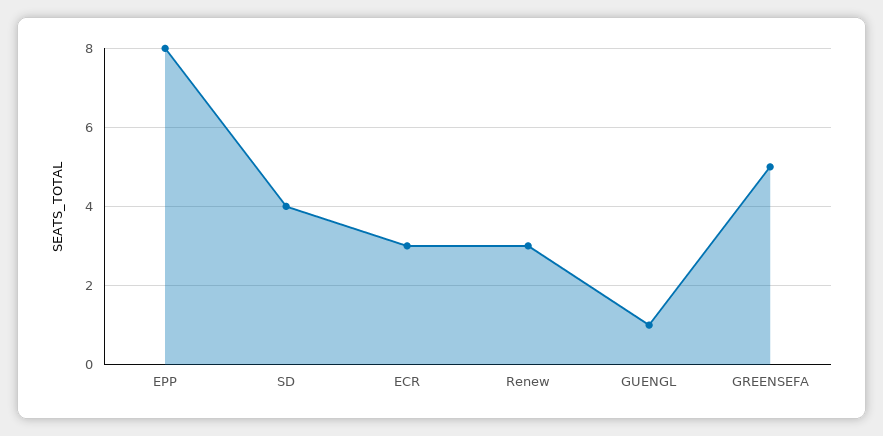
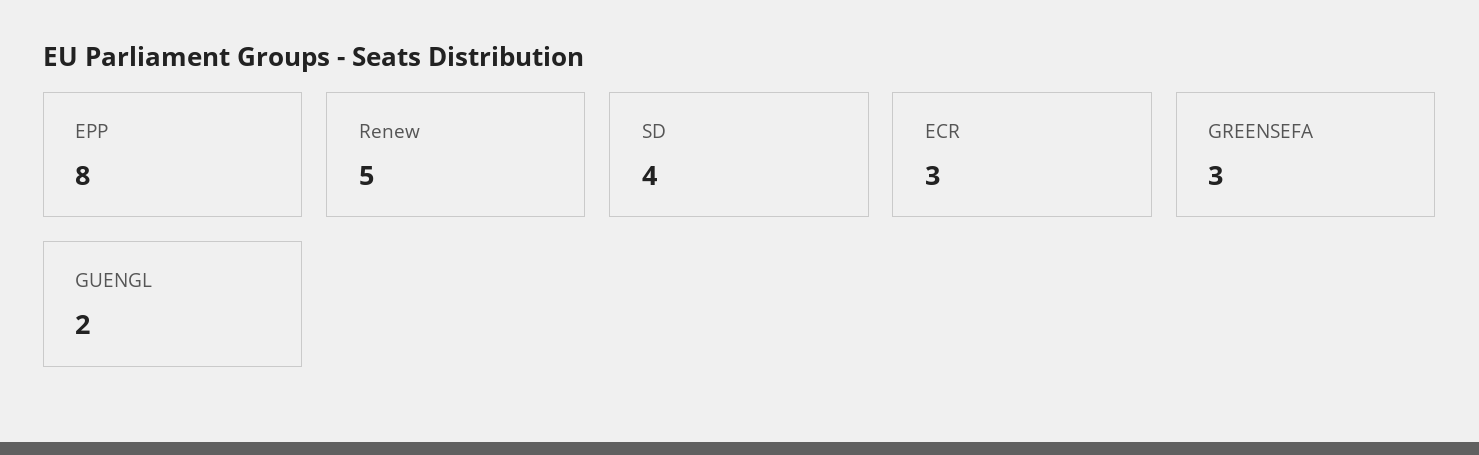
  {
    "EPP": 8,
    "SD": 4,
    "ECR": 3,
-   "Renew": 3,
+   "Renew": 5,
-   "GUENGL": 1,
+   "GUENGL": 2,
-   "GREENSEFA": 5
+   "GREENSEFA": 3
  }

